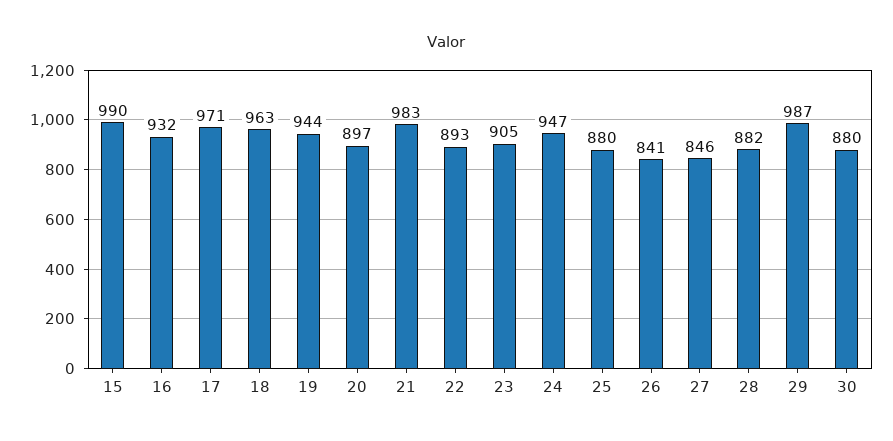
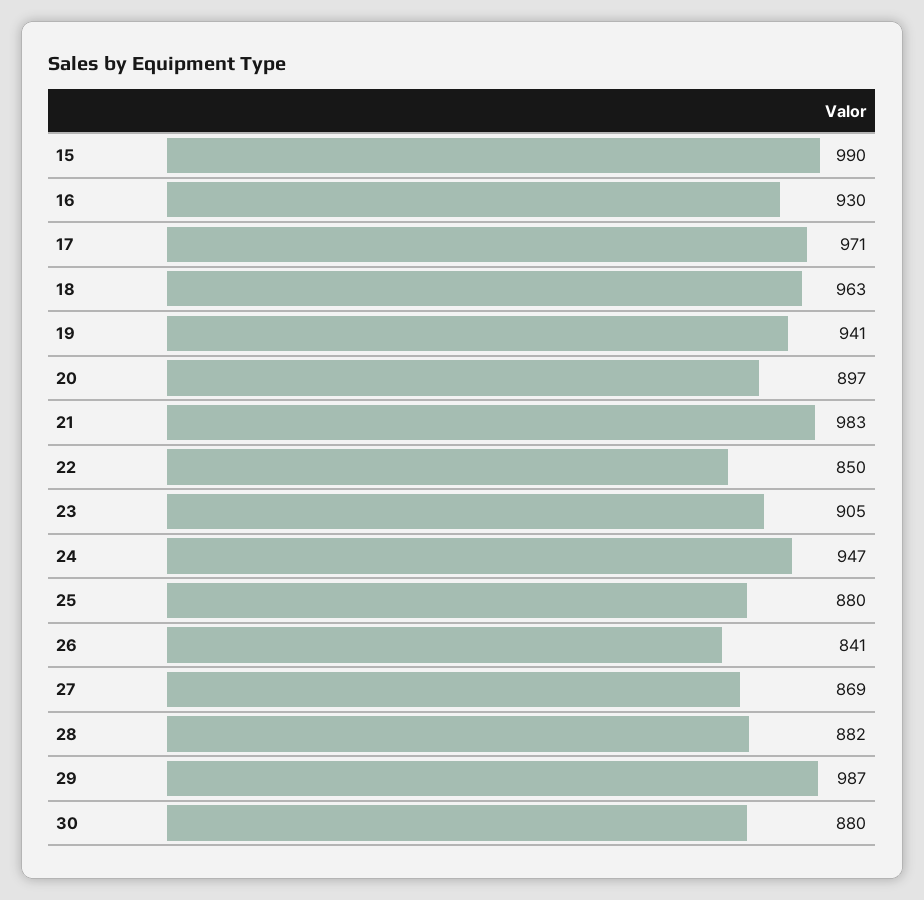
  {
    "15": 990,
-   "16": 932,
+   "16": 930,
    "17": 971,
    "18": 963,
-   "19": 944,
+   "19": 941,
    "20": 897,
    "21": 983,
-   "22": 893,
+   "22": 850,
    "23": 905,
    "24": 947,
    "25": 880,
    "26": 841,
-   "27": 846,
+   "27": 869,
    "28": 882,
    "29": 987,
    "30": 880
  }

